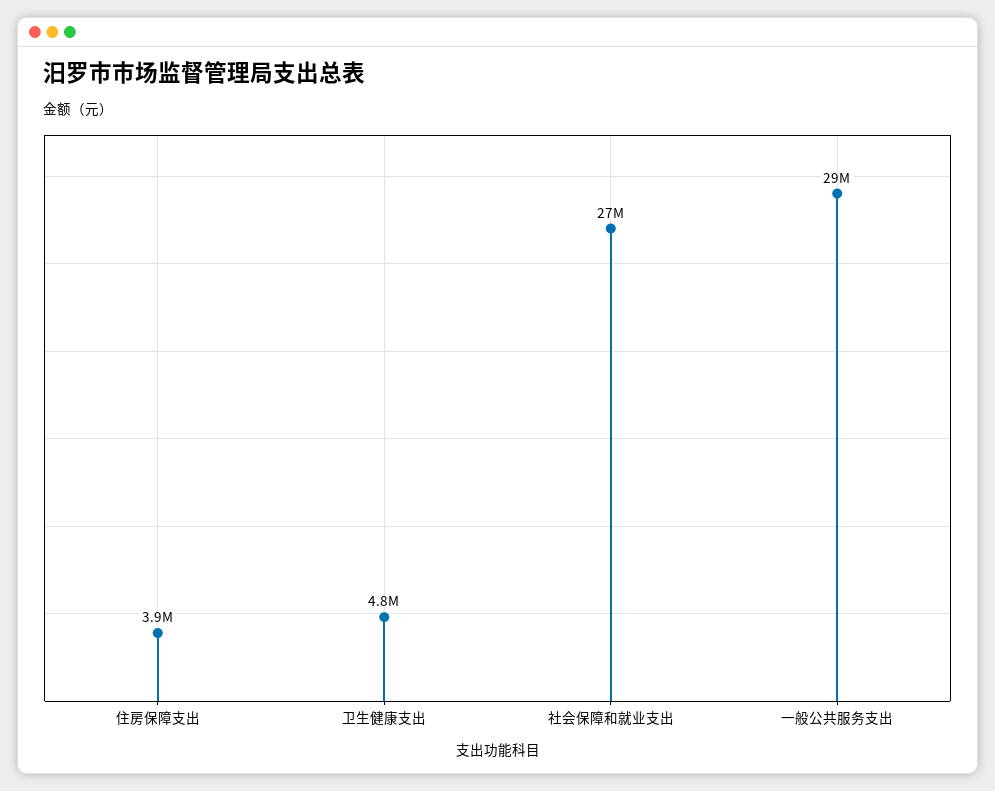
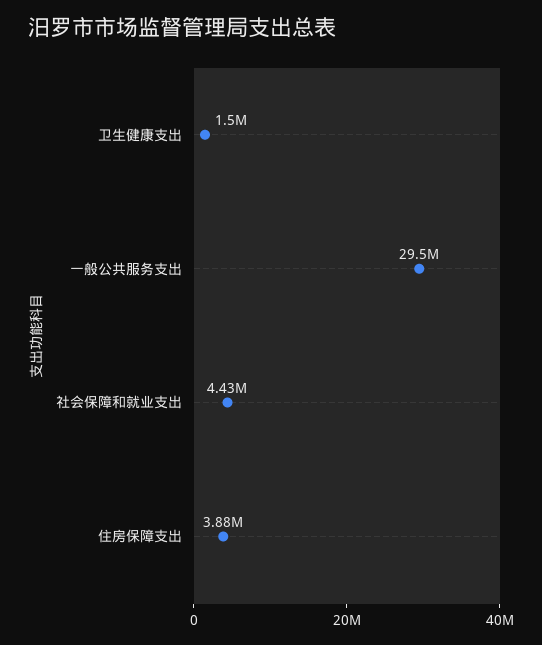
  {
    "住房保障支出": 3880000,
-   "卫生健康支出": 4800000,
+   "卫生健康支出": 1500000,
-   "社会保障和就业支出": 27000000,
+   "社会保障和就业支出": 4430000,
    "一般公共服务支出": 29500000
  }

